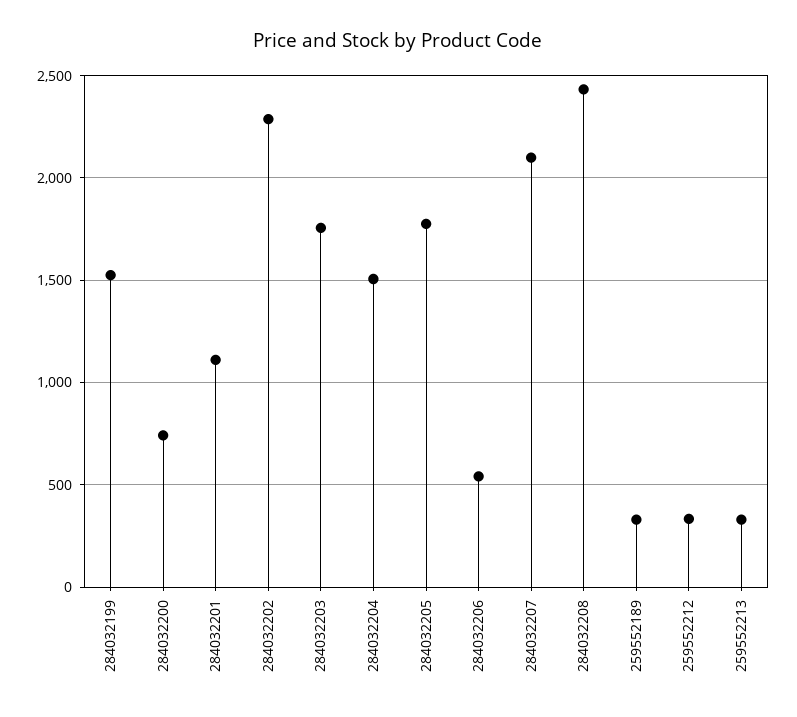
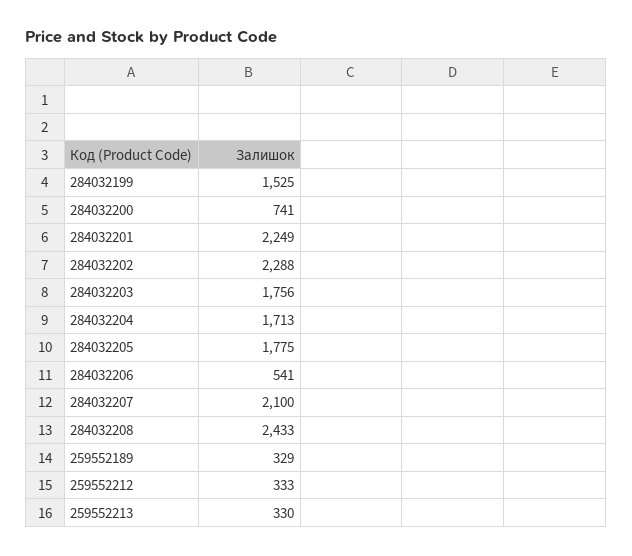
  {
    "284032199": 1525,
    "284032200": 741,
-   "284032201": 1100,
+   "284032201": 2249,
    "284032202": 2288,
    "284032203": 1756,
-   "284032204": 1500,
+   "284032204": 1713,
    "284032205": 1775,
    "284032206": 541,
    "284032207": 2100,
    "284032208": 2433,
    "259552189": 329,
    "259552212": 333,
    "259552213": 330
  }

